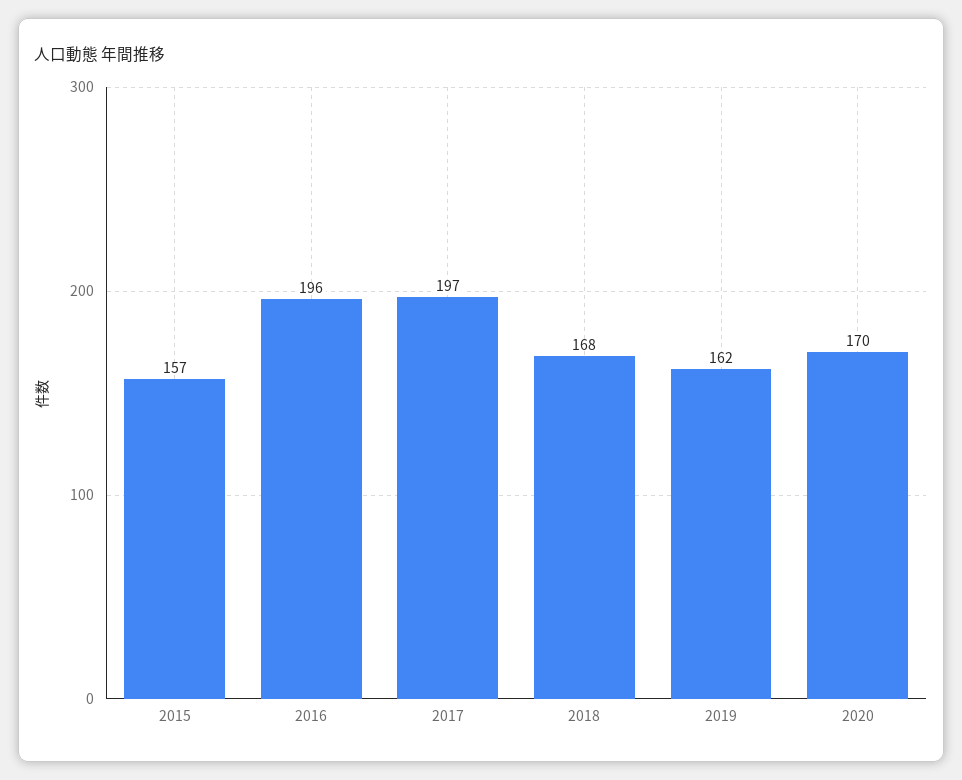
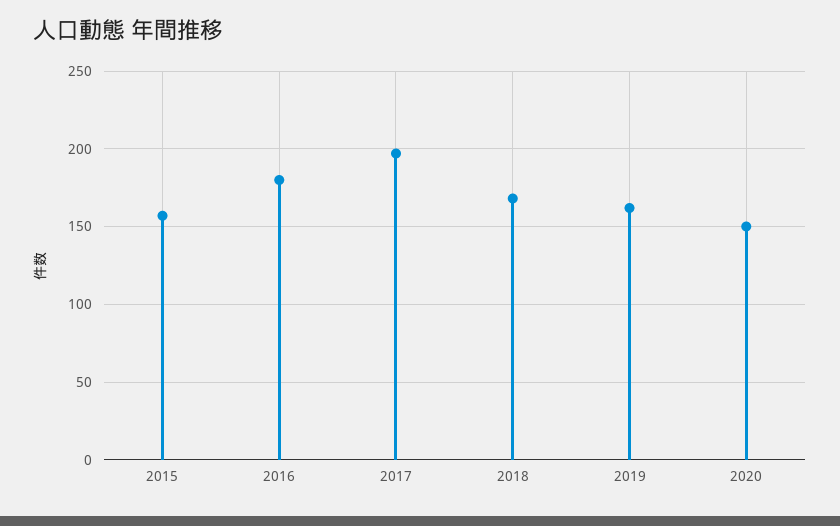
  {
    "2015": 157,
-   "2016": 196,
+   "2016": 180,
    "2017": 197,
    "2018": 168,
    "2019": 162,
-   "2020": 170
+   "2020": 150
  }

